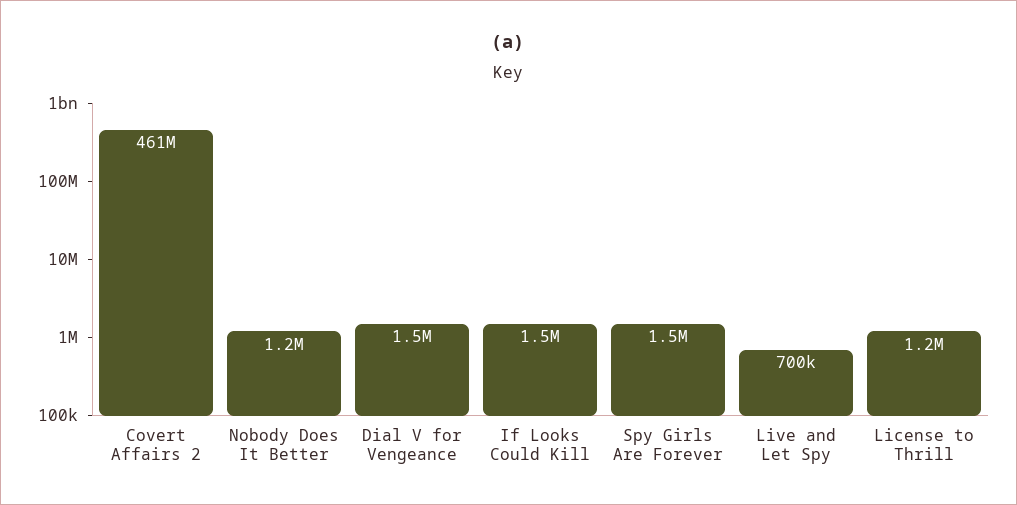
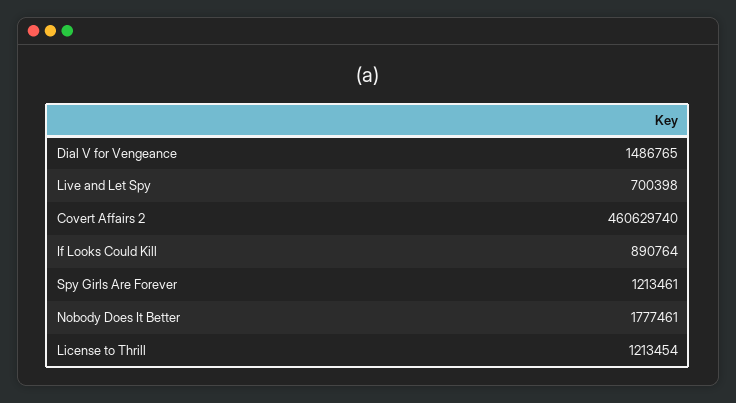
  {
    "Covert Affairs 2": 460629740,
-   "Nobody Does It Better": 1200000,
+   "Nobody Does It Better": 1777461,
    "Dial V for Vengeance": 1486765,
-   "If Looks Could Kill": 1500000,
+   "If Looks Could Kill": 890764,
-   "Spy Girls Are Forever": 1500000,
+   "Spy Girls Are Forever": 1213461,
    "Live and Let Spy": 700398,
    "License to Thrill": 1213454
  }

